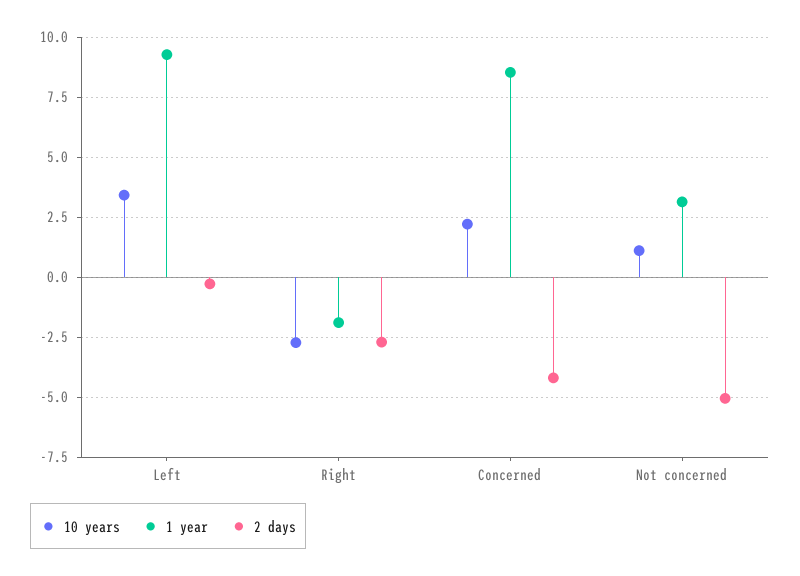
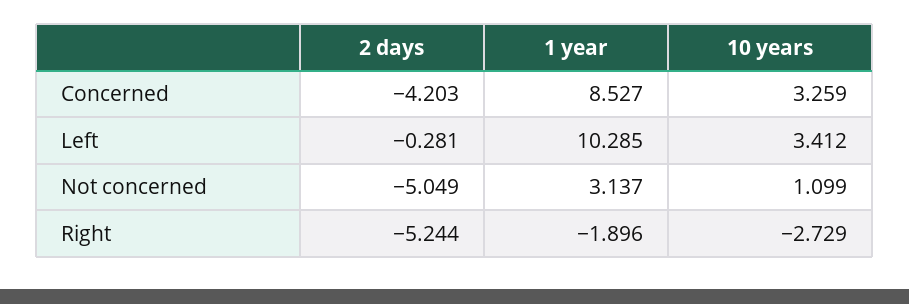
  {
    "10 years": {
      "Left": 3.412,
      "Right": -2.729,
-     "Concerned": 2.25,
+     "Concerned": 3.259,
      "Not concerned": 1.099
    },
    "1 year": {
-     "Left": 9.25,
+     "Left": 10.285,
      "Right": -1.896,
      "Concerned": 8.527,
      "Not concerned": 3.137
    },
    "2 days": {
      "Left": -0.281,
-     "Right": -2.75,
+     "Right": -5.244,
      "Concerned": -4.203,
      "Not concerned": -5.049
    }
  }

